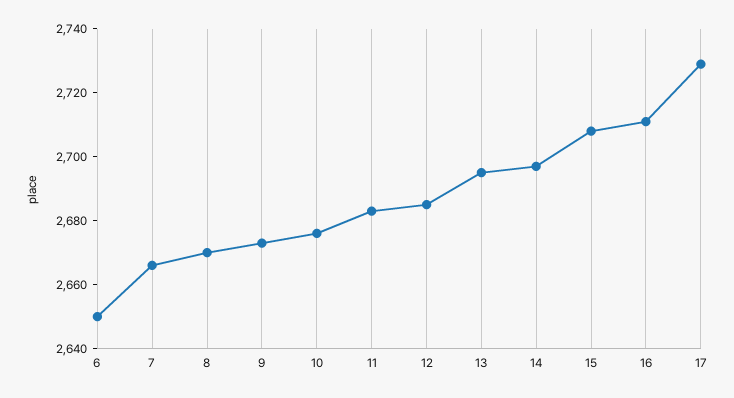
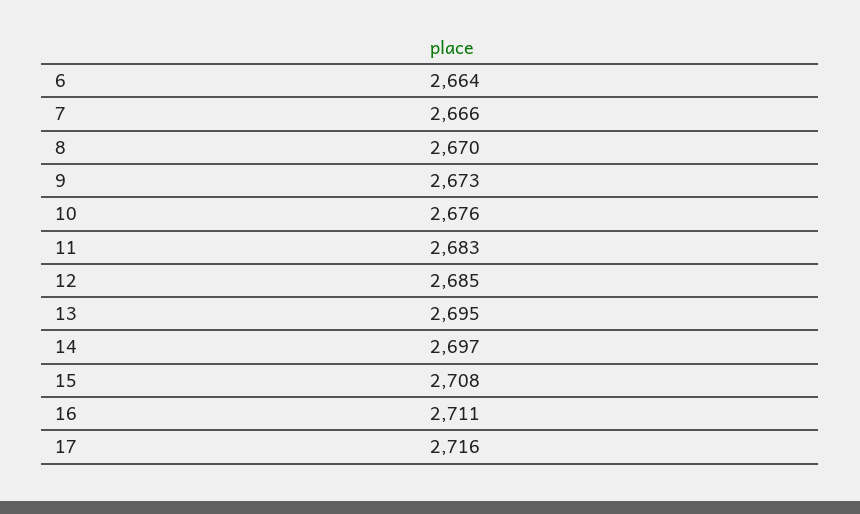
  {
-   "6": 2650,
+   "6": 2664,
    "7": 2666,
    "8": 2670,
    "9": 2673,
    "10": 2676,
    "11": 2683,
    "12": 2685,
    "13": 2695,
    "14": 2697,
    "15": 2708,
    "16": 2711,
-   "17": 2730
+   "17": 2716
  }

